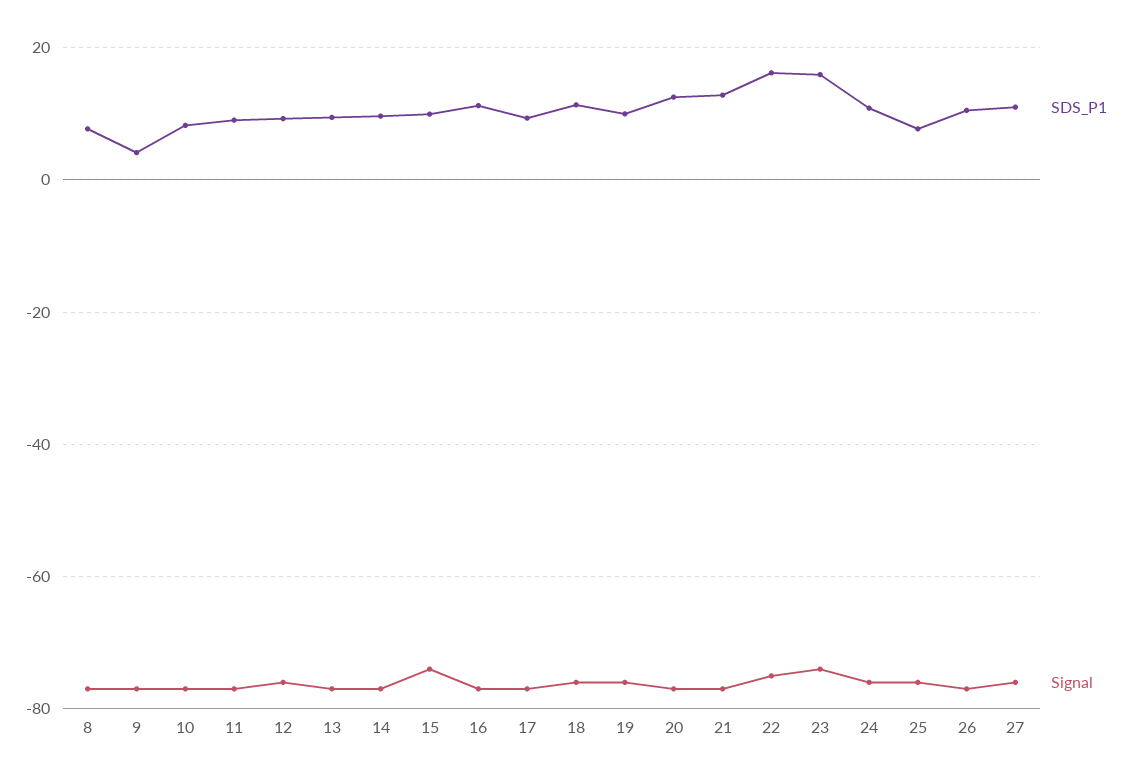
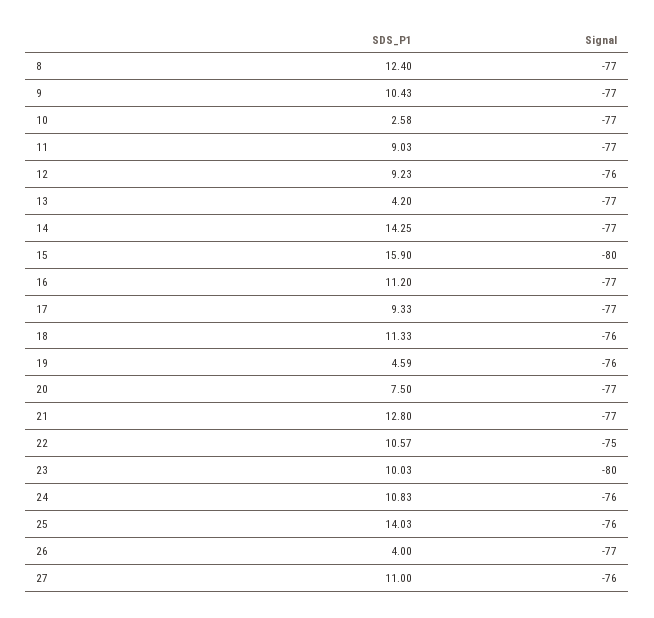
  {
    "SDS_P1": {
-     "8": 8,
+     "8": 12.4,
-     "9": 4,
+     "9": 10.43,
-     "10": 8,
+     "10": 2.58,
      "11": 9.03,
      "12": 9.23,
-     "13": 10,
+     "13": 4.2,
-     "14": 10,
+     "14": 14.25,
-     "15": 10,
+     "15": 15.9,
      "16": 11.2,
      "17": 9.33,
      "18": 11.33,
-     "19": 10,
+     "19": 4.59,
-     "20": 12,
+     "20": 7.5,
      "21": 12.8,
-     "22": 16,
+     "22": 10.57,
-     "23": 16,
+     "23": 10.03,
      "24": 10.83,
-     "25": 8,
+     "25": 14.03,
-     "26": 10,
+     "26": 4,
      "27": 11
    },
    "Signal": {
      "8": -77,
      "9": -77,
      "10": -77,
      "11": -77,
      "12": -76,
      "13": -77,
      "14": -77,
-     "15": -74,
+     "15": -80,
      "16": -77,
      "17": -77,
      "18": -76,
      "19": -76,
      "20": -77,
      "21": -77,
      "22": -75,
-     "23": -74,
+     "23": -80,
      "24": -76,
      "25": -76,
      "26": -77,
      "27": -76
    }
  }

